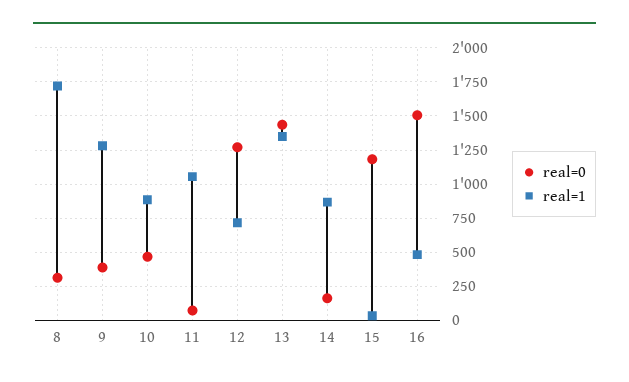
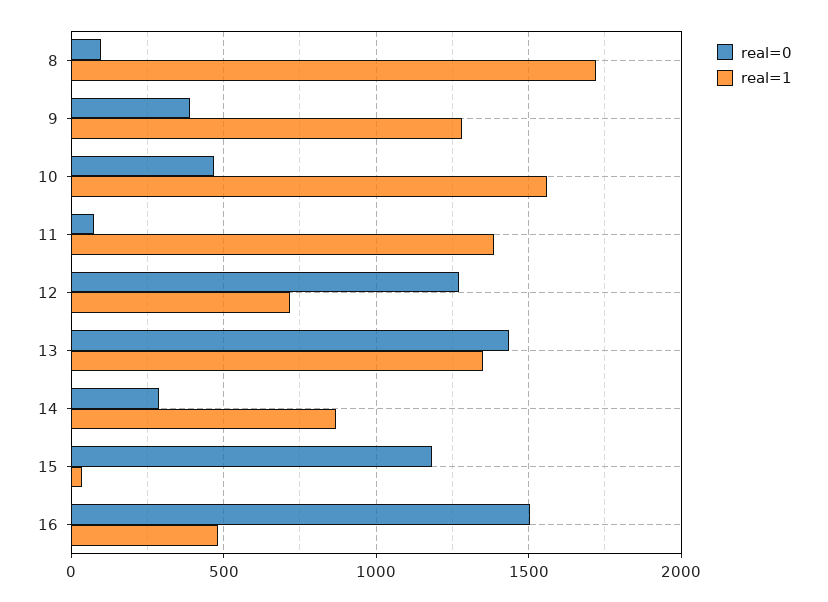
  {
    "real=0": {
-     "8": 300,
+     "8": 100,
      "9": 400,
      "10": 450,
      "11": 50,
      "12": 1250,
      "13": 1450,
-     "14": 150,
+     "14": 300,
      "15": 1200,
      "16": 1500
    },
    "real=1": {
      "8": 1700,
      "9": 1300,
-     "10": 900,
+     "10": 1550,
-     "11": 1050,
+     "11": 1400,
      "12": 700,
      "13": 1350,
      "14": 850,
      "15": 50,
      "16": 500
    }
  }

